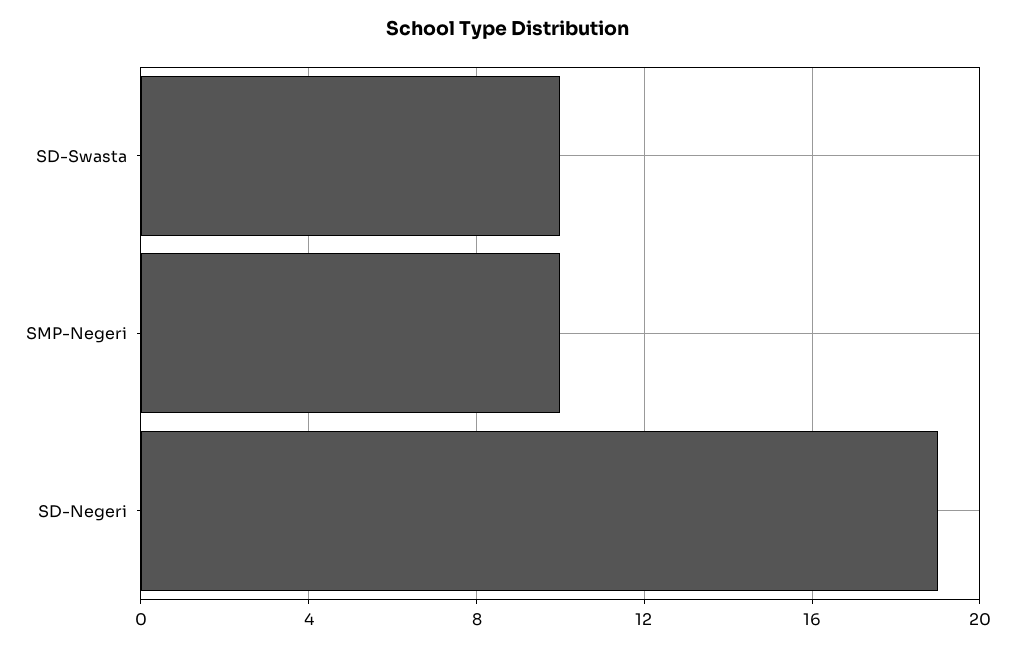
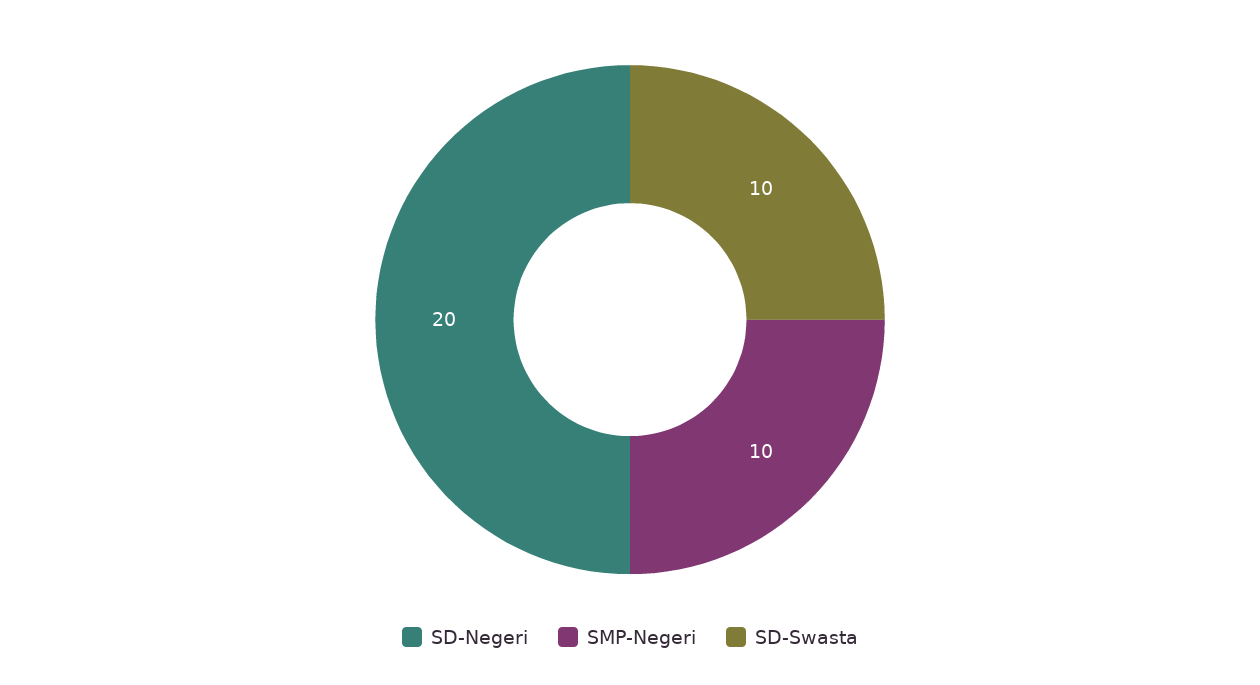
  {
    "SD-Swasta": 10,
    "SMP-Negeri": 10,
-   "SD-Negeri": 19
+   "SD-Negeri": 20
  }

